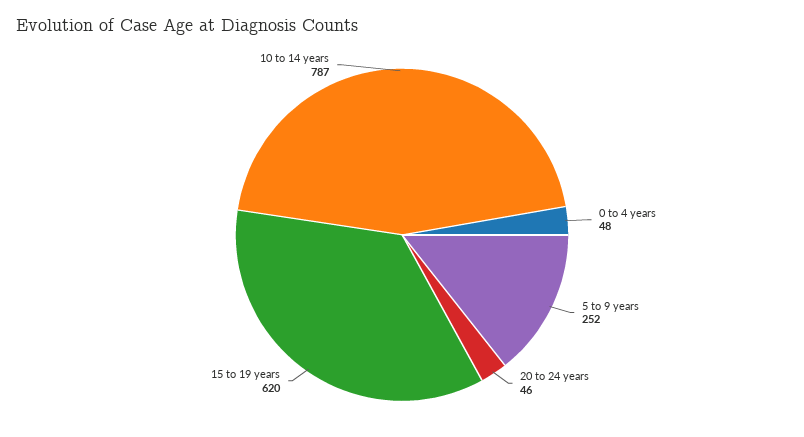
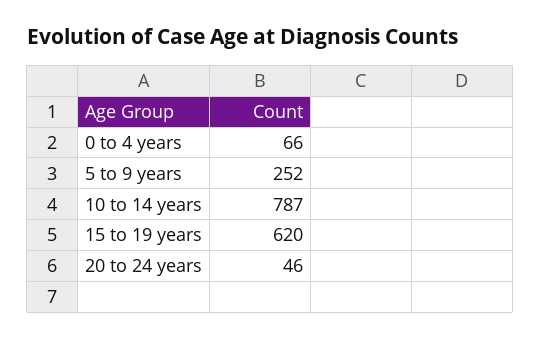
  {
-   "0 to 4 years": 48,
+   "0 to 4 years": 66,
    "5 to 9 years": 252,
    "20 to 24 years": 46,
    "15 to 19 years": 620,
    "10 to 14 years": 787
  }

